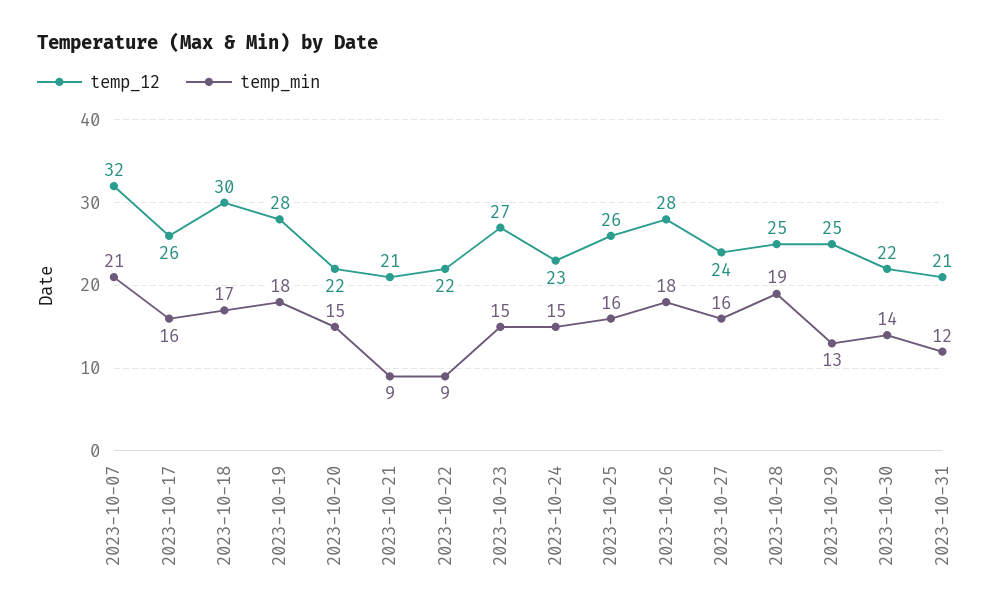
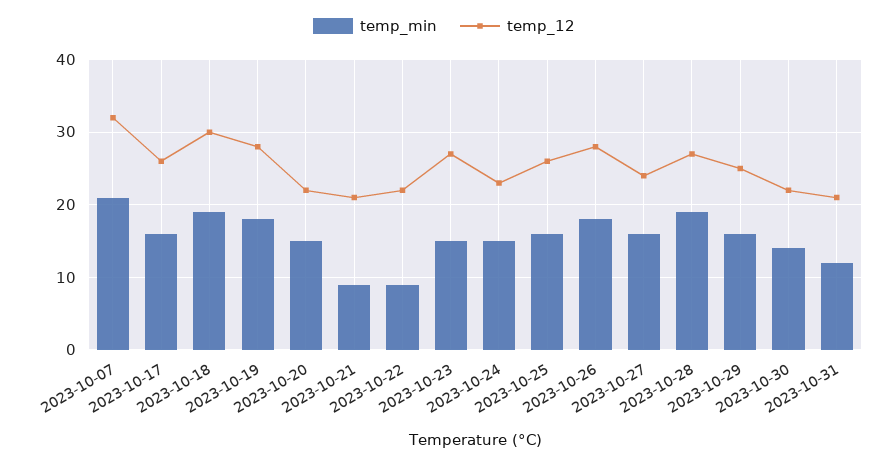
  {
    "temp_12": {
      "2023-10-07": 32,
      "2023-10-17": 26,
      "2023-10-18": 30,
      "2023-10-19": 28,
      "2023-10-20": 22,
      "2023-10-21": 21,
      "2023-10-22": 22,
      "2023-10-23": 27,
      "2023-10-24": 23,
      "2023-10-25": 26,
      "2023-10-26": 28,
      "2023-10-27": 24,
-     "2023-10-28": 25,
+     "2023-10-28": 27,
      "2023-10-29": 25,
      "2023-10-30": 22,
      "2023-10-31": 21
    },
    "temp_min": {
      "2023-10-07": 21,
      "2023-10-17": 16,
-     "2023-10-18": 17,
+     "2023-10-18": 19,
      "2023-10-19": 18,
      "2023-10-20": 15,
      "2023-10-21": 9,
      "2023-10-22": 9,
      "2023-10-23": 15,
      "2023-10-24": 15,
      "2023-10-25": 16,
      "2023-10-26": 18,
      "2023-10-27": 16,
      "2023-10-28": 19,
-     "2023-10-29": 13,
+     "2023-10-29": 16,
      "2023-10-30": 14,
      "2023-10-31": 12
    }
  }

